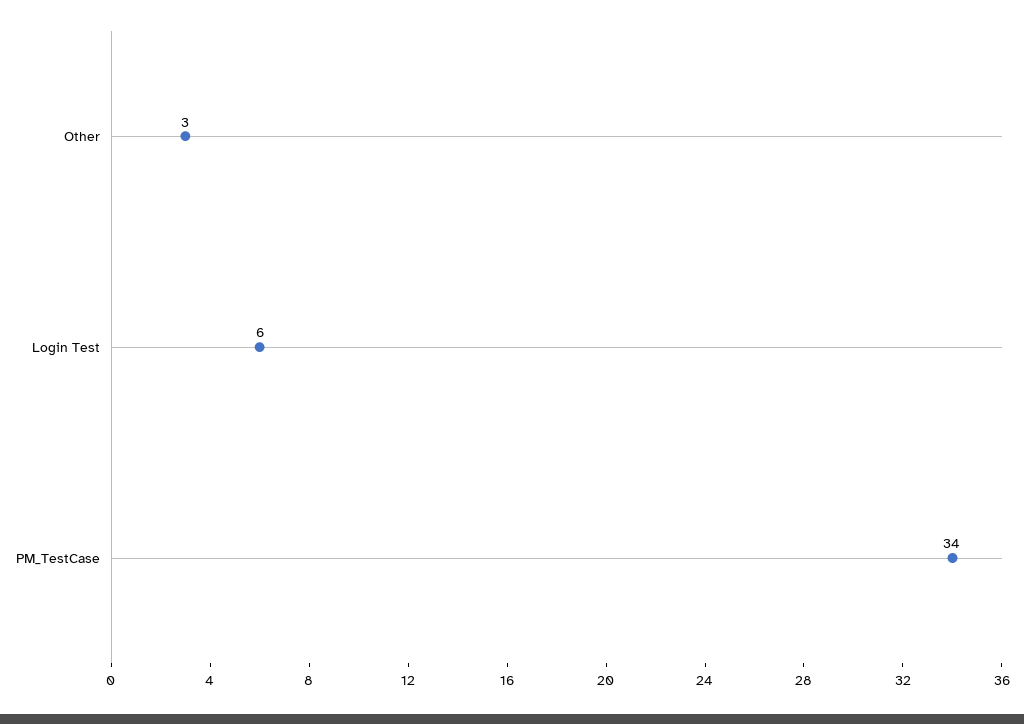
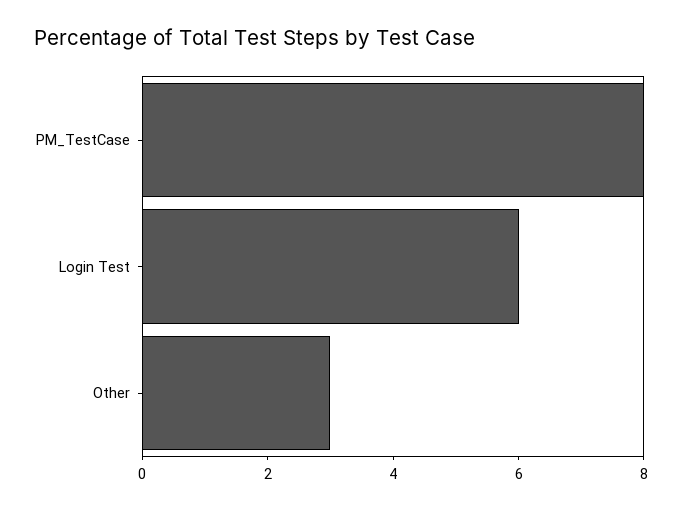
  {
    "Other": 3,
    "Login Test": 6,
-   "PM_TestCase": 34
+   "PM_TestCase": 8
  }

